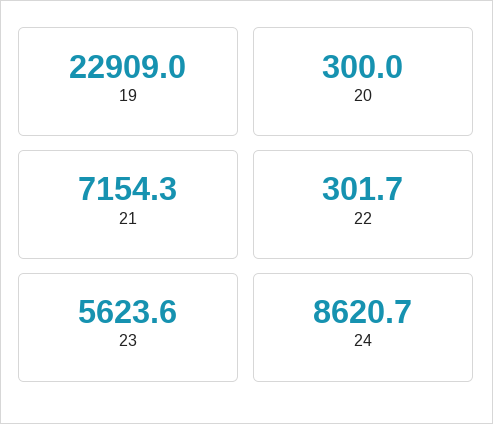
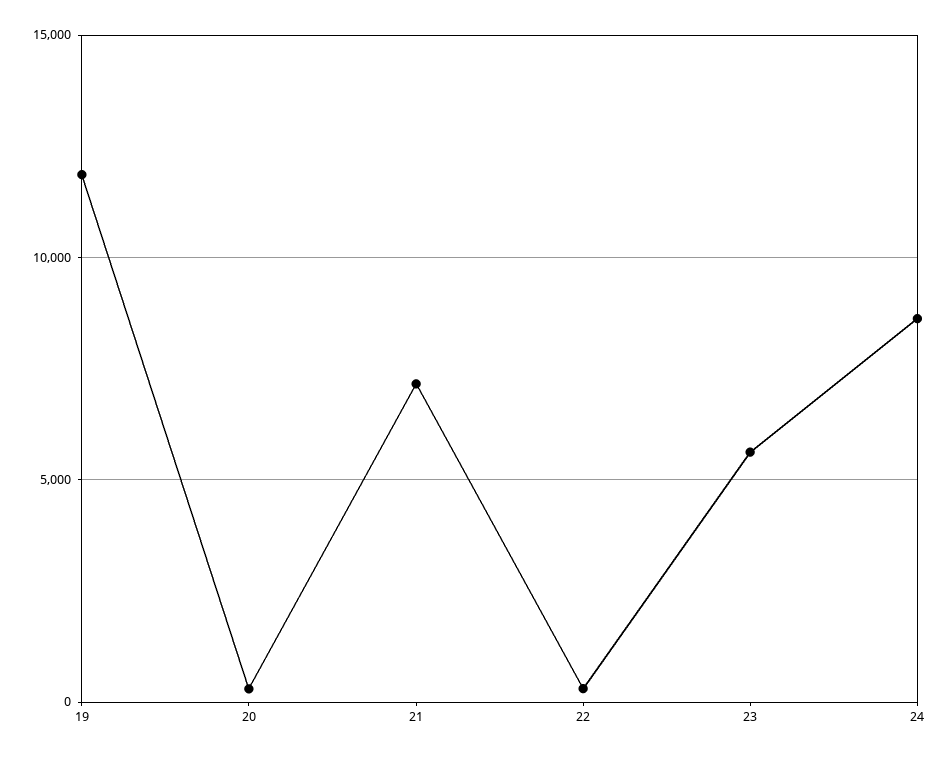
  {
-   "19": 22909,
+   "19": 12000,
    "20": 300,
    "21": 7154.3,
    "22": 301.7,
    "23": 5623.6,
    "24": 8620.7
  }

